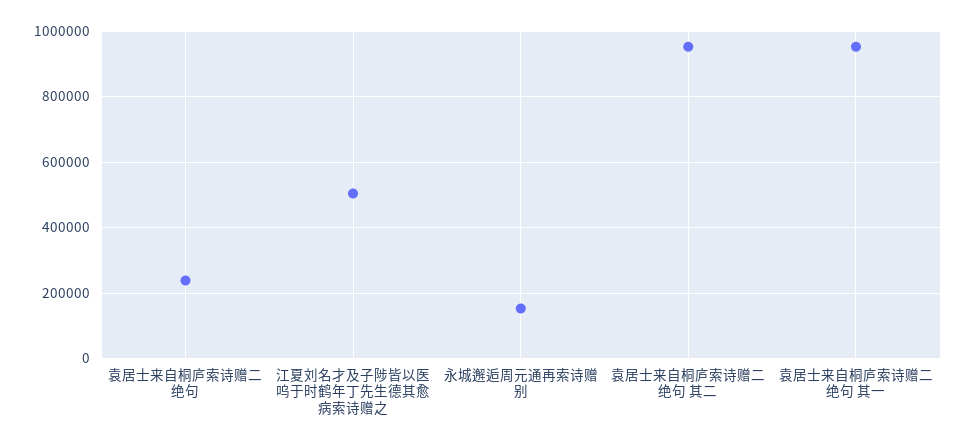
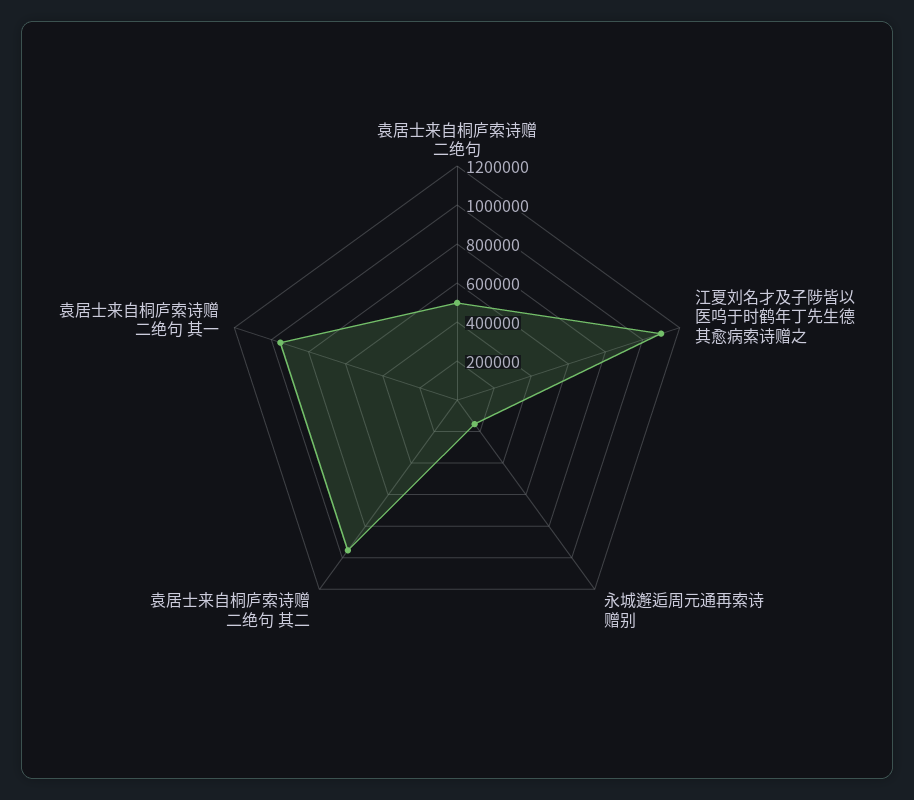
  {
-   "袁居士来自桐庐索诗赠二绝句": 240000,
+   "袁居士来自桐庐索诗赠二绝句": 500000,
-   "江夏刘名才及子陟皆以医呜于时鹤年丁先生德其愈病索诗赠之": 500000,
+   "江夏刘名才及子陟皆以医呜于时鹤年丁先生德其愈病索诗赠之": 1100000,
    "永城邂逅周元通再索诗赠别": 160000,
    "袁居士来自桐庐索诗赠二绝句 其二": 960000,
    "袁居士来自桐庐索诗赠二绝句 其一": 960000
  }

